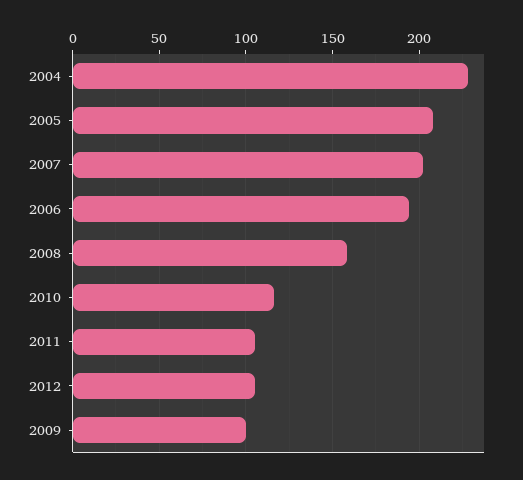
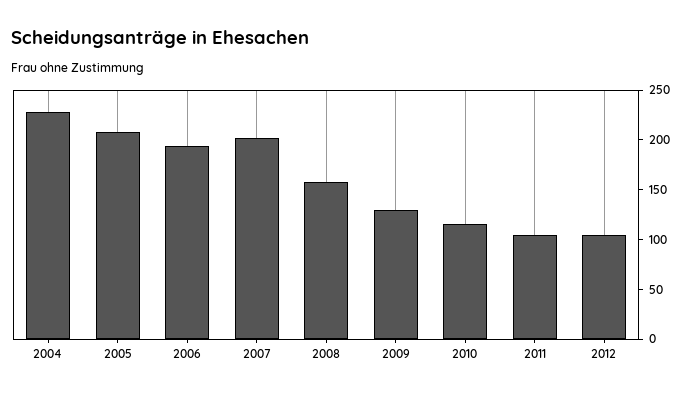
  {
    "2004": 230,
    "2005": 210,
    "2007": 200,
    "2006": 195,
    "2008": 160,
    "2010": 115,
    "2011": 105,
    "2012": 105,
-   "2009": 100
+   "2009": 130
  }

